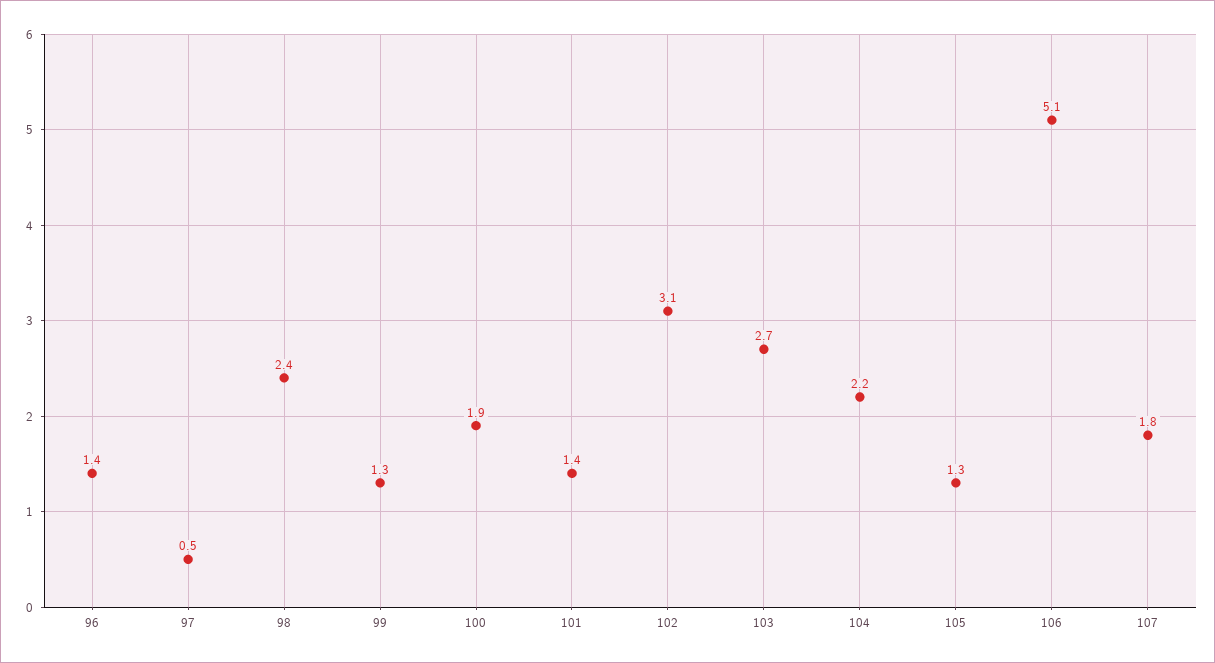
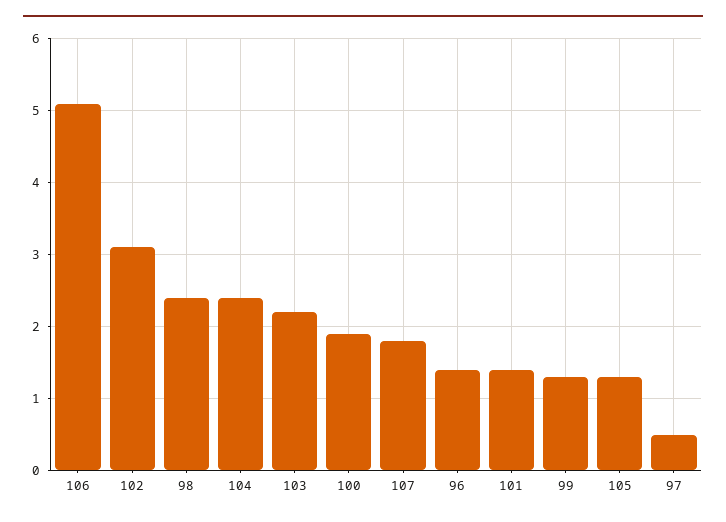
  {
    "96": 1.4,
    "97": 0.5,
    "98": 2.4,
    "99": 1.3,
    "100": 1.9,
    "101": 1.4,
    "102": 3.1,
-   "103": 2.7,
+   "103": 2.2,
-   "104": 2.2,
+   "104": 2.4,
    "105": 1.3,
    "106": 5.1,
    "107": 1.8
  }

